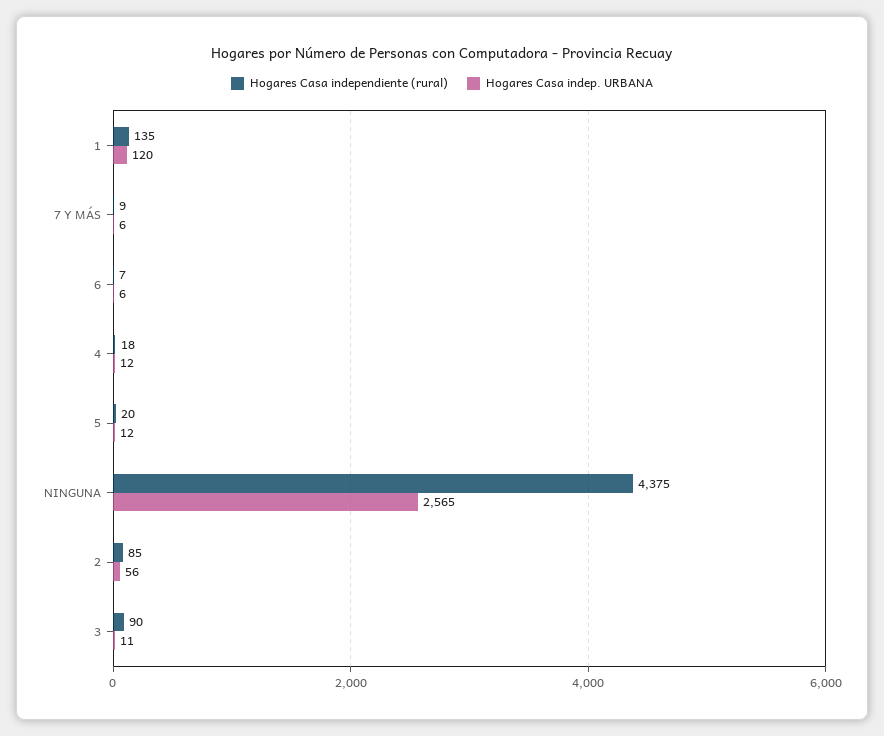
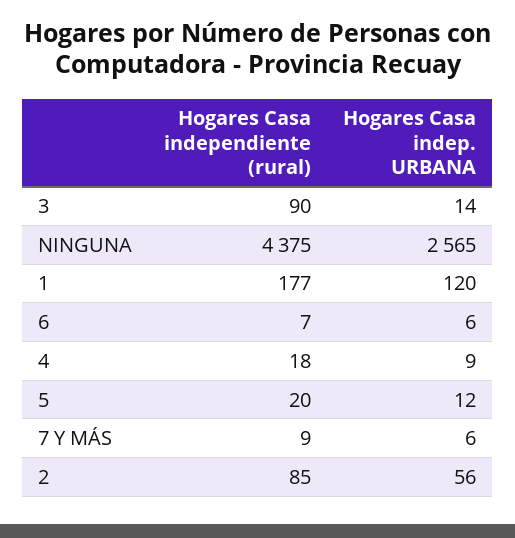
  {
    "Hogares Casa independiente (rural)": {
-     "1": 135,
+     "1": 177,
      "7 Y MÁS": 9,
      "6": 7,
      "4": 18,
      "5": 20,
      "NINGUNA": 4375,
      "2": 85,
      "3": 90
    },
    "Hogares Casa indep. URBANA": {
      "1": 120,
      "7 Y MÁS": 6,
      "6": 6,
-     "4": 12,
+     "4": 9,
      "5": 12,
      "NINGUNA": 2565,
      "2": 56,
-     "3": 11
+     "3": 14
    }
  }

